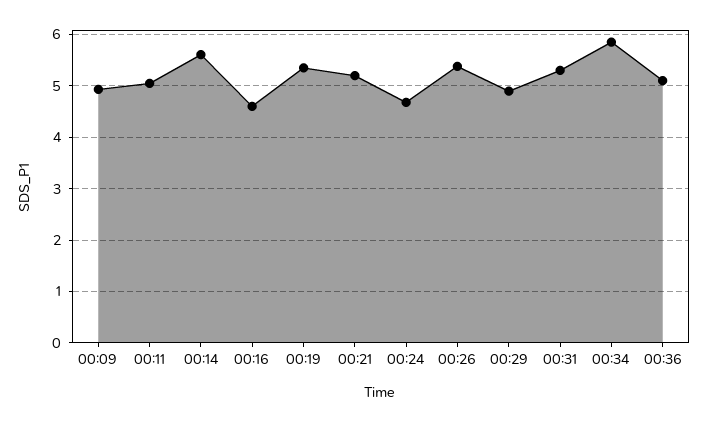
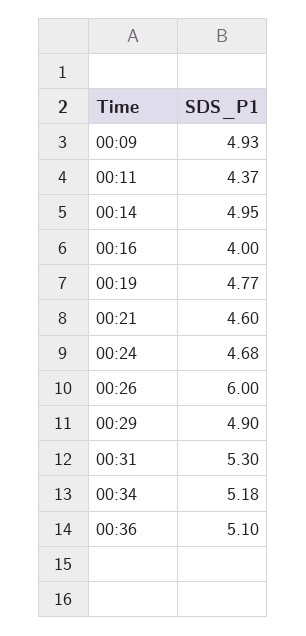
  {
    "00:09": 4.93,
-   "00:11": 5,
+   "00:11": 4.37,
-   "00:14": 5.6,
+   "00:14": 4.95,
-   "00:16": 4.6,
+   "00:16": 4,
-   "00:19": 5.4,
+   "00:19": 4.77,
-   "00:21": 5.2,
+   "00:21": 4.6,
    "00:24": 4.68,
-   "00:26": 5.4,
+   "00:26": 6,
    "00:29": 4.9,
    "00:31": 5.3,
-   "00:34": 5.8,
+   "00:34": 5.18,
    "00:36": 5.1
  }

